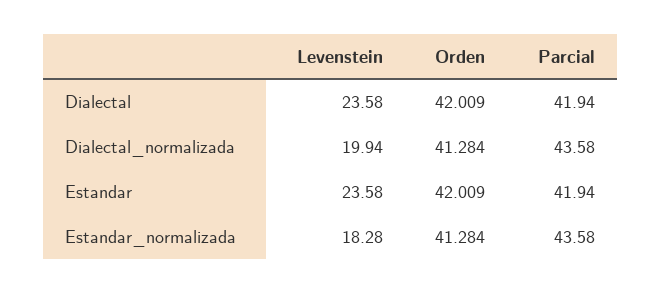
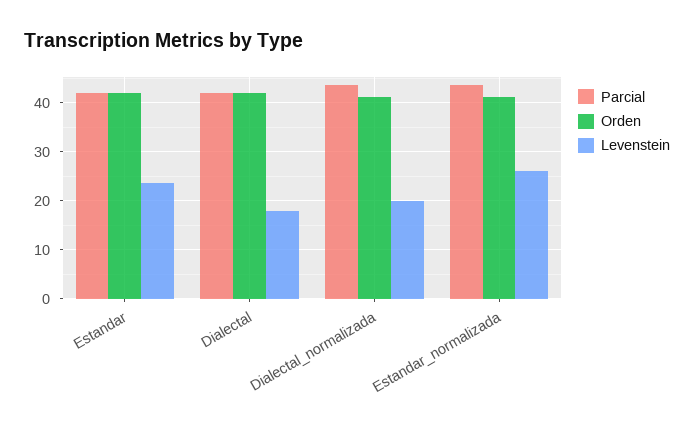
  {
    "Levenstein": {
-     "Dialectal": 23.58,
+     "Dialectal": 18,
      "Dialectal_normalizada": 19.94,
      "Estandar": 23.58,
-     "Estandar_normalizada": 18.28
+     "Estandar_normalizada": 26
    },
    "Orden": {
      "Dialectal": 42.009,
      "Dialectal_normalizada": 41.284,
      "Estandar": 42.009,
      "Estandar_normalizada": 41.284
    },
    "Parcial": {
      "Dialectal": 41.94,
      "Dialectal_normalizada": 43.58,
      "Estandar": 41.94,
      "Estandar_normalizada": 43.58
    }
  }

